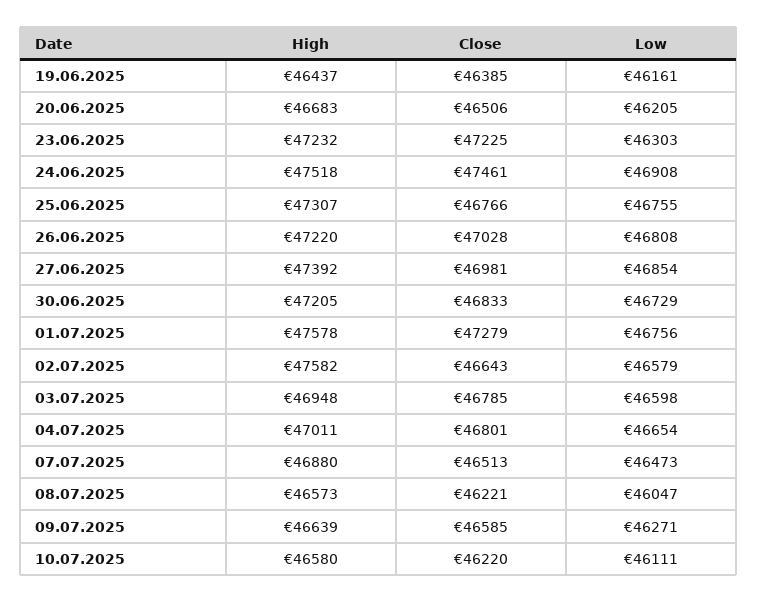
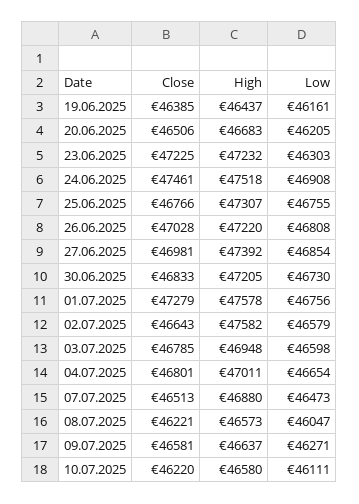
  {
    "High": {
      "19.06.2025": 46437,
      "20.06.2025": 46683,
      "23.06.2025": 47232,
      "24.06.2025": 47518,
      "25.06.2025": 47307,
      "26.06.2025": 47220,
      "27.06.2025": 47392,
      "30.06.2025": 47205,
      "01.07.2025": 47578,
      "02.07.2025": 47582,
      "03.07.2025": 46948,
      "04.07.2025": 47011,
      "07.07.2025": 46880,
      "08.07.2025": 46573,
-     "09.07.2025": 46639,
+     "09.07.2025": 46637,
      "10.07.2025": 46580
    },
    "Close": {
      "19.06.2025": 46385,
      "20.06.2025": 46506,
      "23.06.2025": 47225,
      "24.06.2025": 47461,
      "25.06.2025": 46766,
      "26.06.2025": 47028,
      "27.06.2025": 46981,
      "30.06.2025": 46833,
      "01.07.2025": 47279,
      "02.07.2025": 46643,
      "03.07.2025": 46785,
      "04.07.2025": 46801,
      "07.07.2025": 46513,
      "08.07.2025": 46221,
-     "09.07.2025": 46585,
+     "09.07.2025": 46581,
      "10.07.2025": 46220
    },
    "Low": {
      "19.06.2025": 46161,
      "20.06.2025": 46205,
      "23.06.2025": 46303,
      "24.06.2025": 46908,
      "25.06.2025": 46755,
      "26.06.2025": 46808,
      "27.06.2025": 46854,
-     "30.06.2025": 46729,
+     "30.06.2025": 46730,
      "01.07.2025": 46756,
      "02.07.2025": 46579,
      "03.07.2025": 46598,
      "04.07.2025": 46654,
      "07.07.2025": 46473,
      "08.07.2025": 46047,
      "09.07.2025": 46271,
      "10.07.2025": 46111
    }
  }

